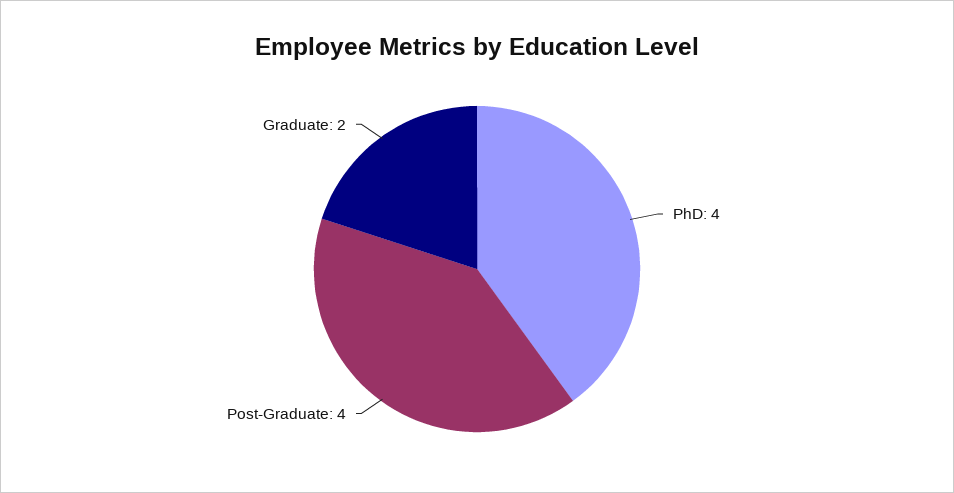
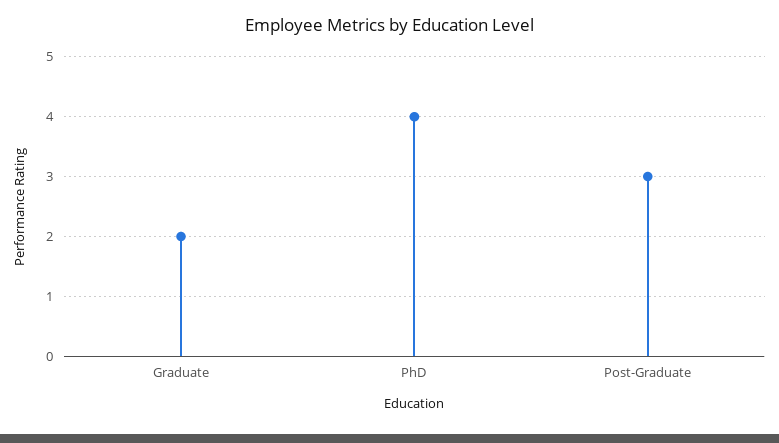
  {
    "PhD": 4,
-   "Post-Graduate": 4,
+   "Post-Graduate": 3,
    "Graduate": 2
  }

